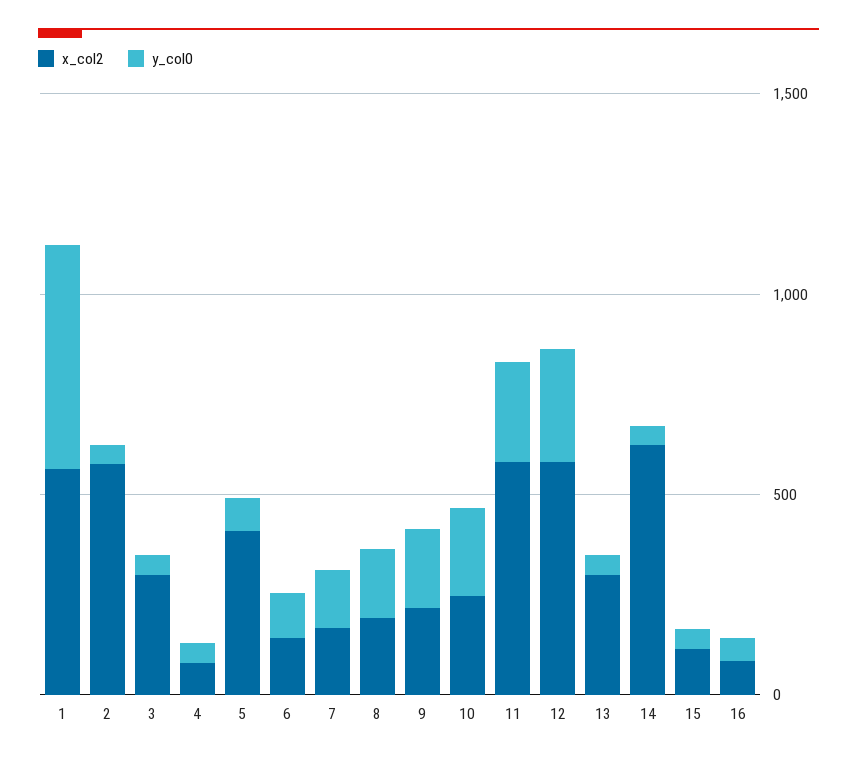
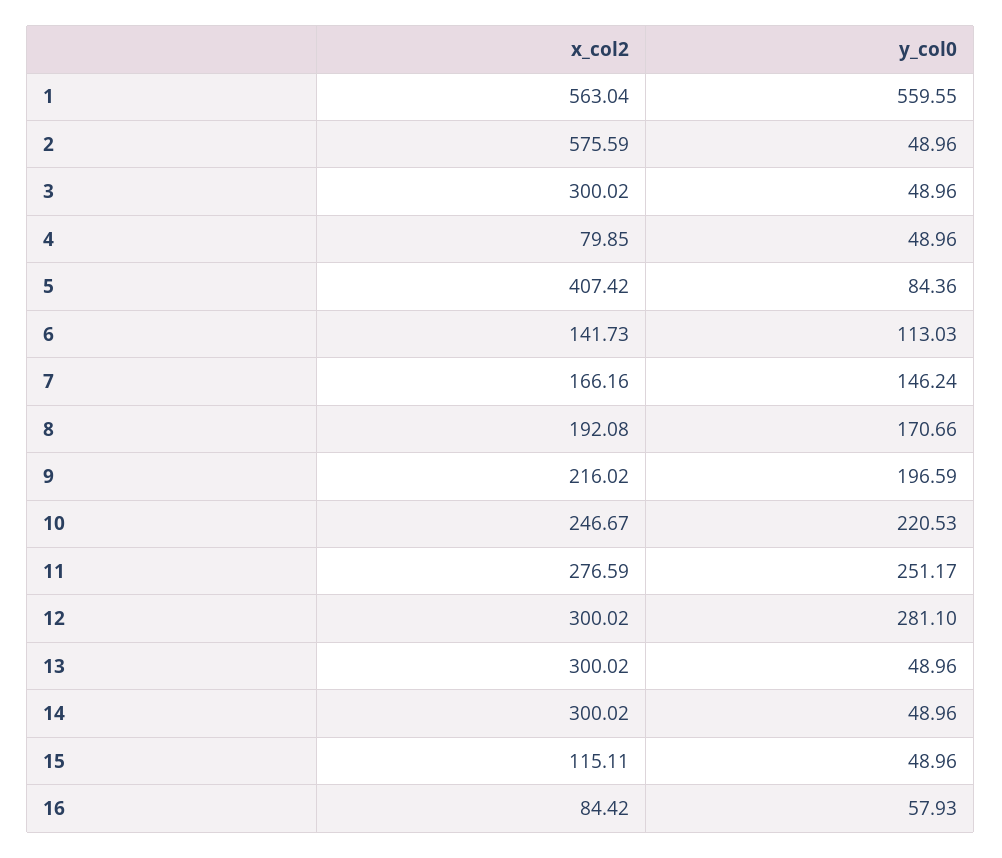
  {
    "x_col2": {
      "1": 563.04,
      "2": 575.59,
      "3": 300.02,
      "4": 79.85,
      "5": 407.42,
      "6": 141.73,
      "7": 166.16,
      "8": 192.08,
      "9": 216.02,
      "10": 246.67,
-     "11": 600,
+     "11": 276.59,
-     "12": 600,
+     "12": 300.02,
      "13": 300.02,
-     "14": 600,
+     "14": 300.02,
      "15": 115.11,
      "16": 84.42
    },
    "y_col0": {
      "1": 559.55,
      "2": 48.96,
      "3": 48.96,
      "4": 48.96,
      "5": 84.36,
      "6": 113.03,
      "7": 146.24,
      "8": 170.66,
      "9": 196.59,
      "10": 220.53,
      "11": 251.17,
      "12": 281.1,
      "13": 48.96,
      "14": 48.96,
      "15": 48.96,
      "16": 57.93
    }
  }

